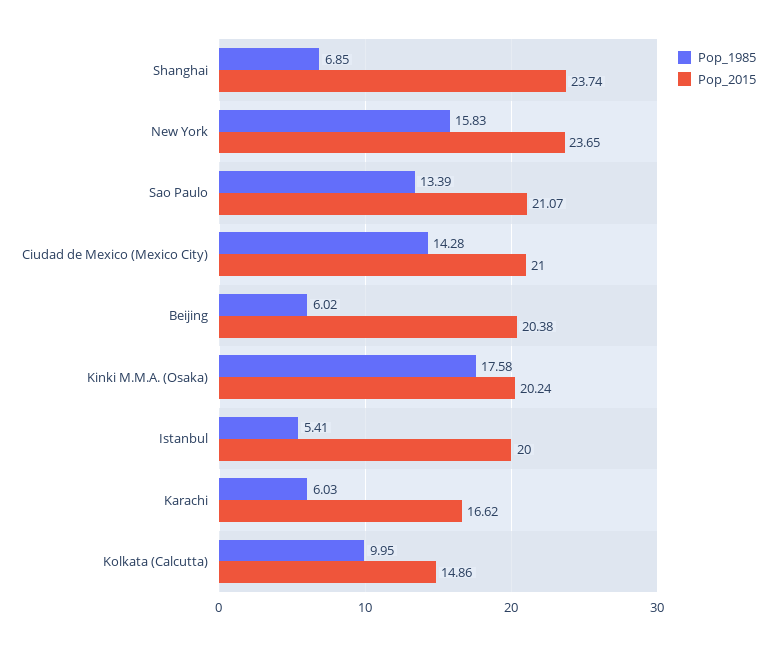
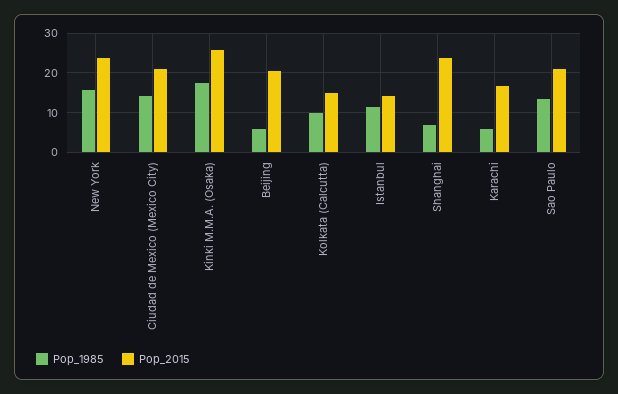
  {
    "Pop_1985": {
      "Shanghai": 6.85,
      "New York": 15.83,
      "Sao Paulo": 13.39,
      "Ciudad de Mexico (Mexico City)": 14.28,
      "Beijing": 6.02,
      "Kinki M.M.A. (Osaka)": 17.58,
-     "Istanbul": 5.41,
+     "Istanbul": 12,
      "Karachi": 6.03,
      "Kolkata (Calcutta)": 9.95
    },
    "Pop_2015": {
      "Shanghai": 23.74,
      "New York": 23.65,
      "Sao Paulo": 21.07,
      "Ciudad de Mexico (Mexico City)": 21,
      "Beijing": 20.38,
-     "Kinki M.M.A. (Osaka)": 20.24,
+     "Kinki M.M.A. (Osaka)": 26,
-     "Istanbul": 20,
+     "Istanbul": 14,
      "Karachi": 16.62,
      "Kolkata (Calcutta)": 14.86
    }
  }

